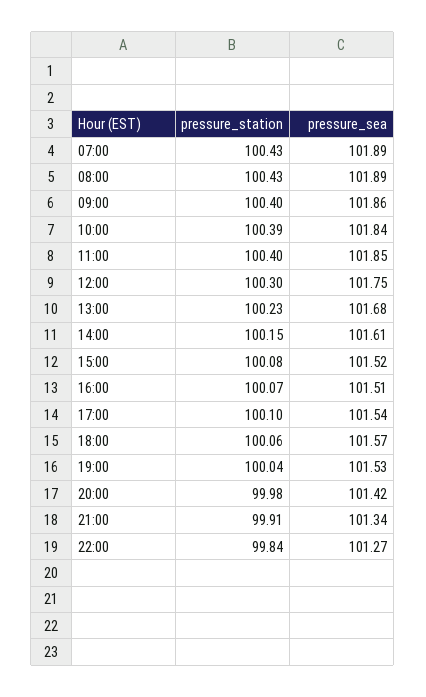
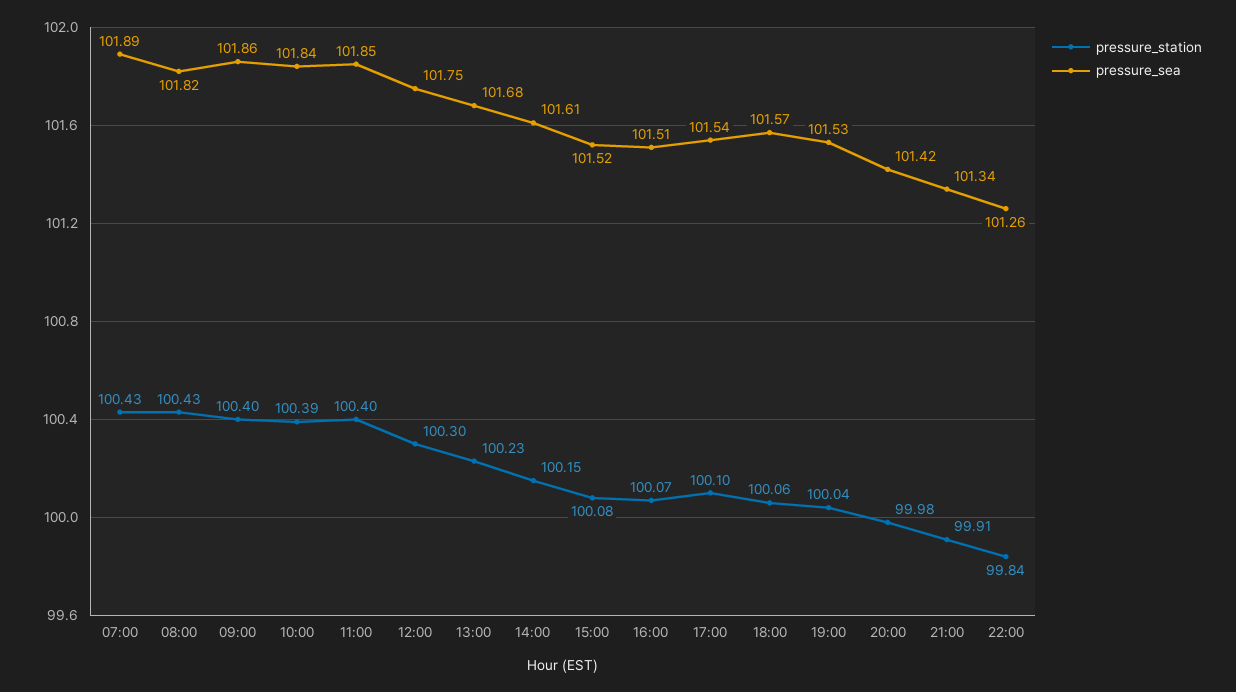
  {
    "pressure_station": {
      "07:00": 100.43,
      "08:00": 100.43,
      "09:00": 100.4,
      "10:00": 100.39,
      "11:00": 100.4,
      "12:00": 100.3,
      "13:00": 100.23,
      "14:00": 100.15,
      "15:00": 100.08,
      "16:00": 100.07,
      "17:00": 100.1,
      "18:00": 100.06,
      "19:00": 100.04,
      "20:00": 99.98,
      "21:00": 99.91,
      "22:00": 99.84
    },
    "pressure_sea": {
      "07:00": 101.89,
-     "08:00": 101.89,
+     "08:00": 101.82,
      "09:00": 101.86,
      "10:00": 101.84,
      "11:00": 101.85,
      "12:00": 101.75,
      "13:00": 101.68,
      "14:00": 101.61,
      "15:00": 101.52,
      "16:00": 101.51,
      "17:00": 101.54,
      "18:00": 101.57,
      "19:00": 101.53,
      "20:00": 101.42,
      "21:00": 101.34,
-     "22:00": 101.27
+     "22:00": 101.26
    }
  }

